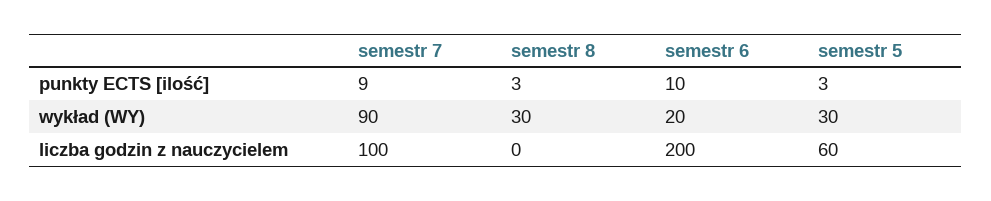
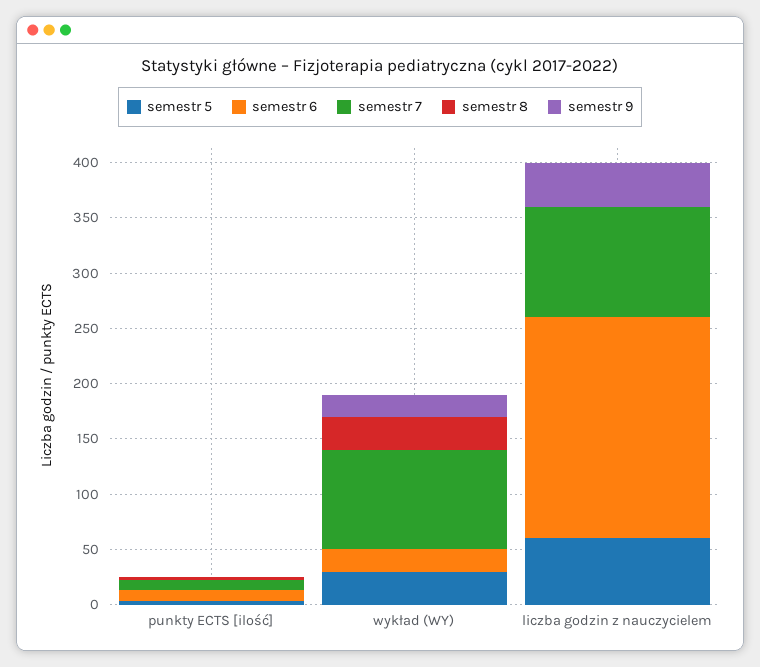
  {
    "semestr 7": {
      "punkty ECTS [ilość]": 9,
      "wykład (WY)": 90,
      "liczba godzin z nauczycielem": 100
    },
    "semestr 8": {
      "punkty ECTS [ilość]": 3,
      "wykład (WY)": 30,
      "liczba godzin z nauczycielem": 0
    },
    "semestr 6": {
      "punkty ECTS [ilość]": 10,
      "wykład (WY)": 20,
      "liczba godzin z nauczycielem": 200
    },
    "semestr 5": {
      "punkty ECTS [ilość]": 3,
      "wykład (WY)": 30,
      "liczba godzin z nauczycielem": 60
-   }
+   },
+   "semestr 9": {
+     "punkty ECTS [ilość]": 0,
+     "wykład (WY)": 20,
+     "liczba godzin z nauczycielem": 40
+   }
  }

